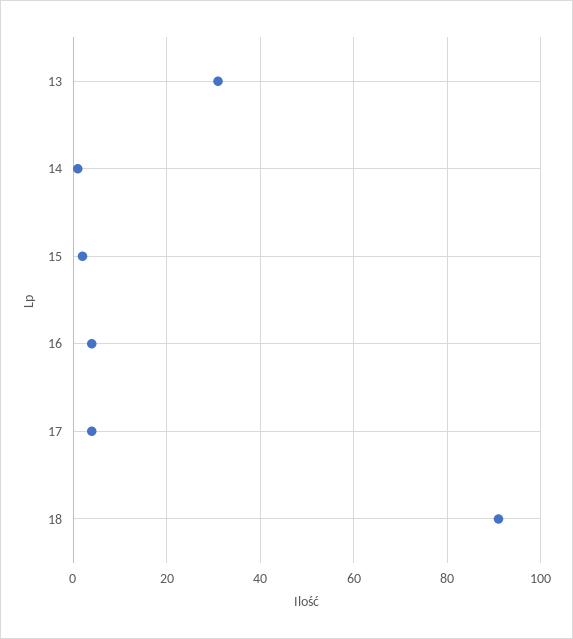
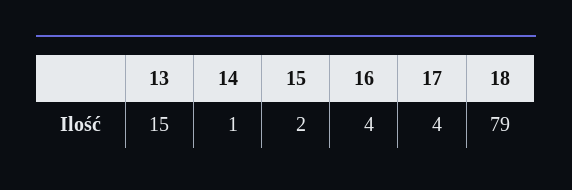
  {
-   "13": 30,
+   "13": 15,
    "14": 1,
    "15": 2,
    "16": 4,
    "17": 4,
-   "18": 90
+   "18": 79
  }

